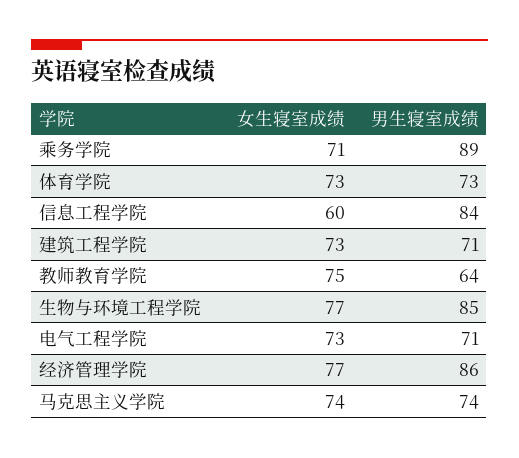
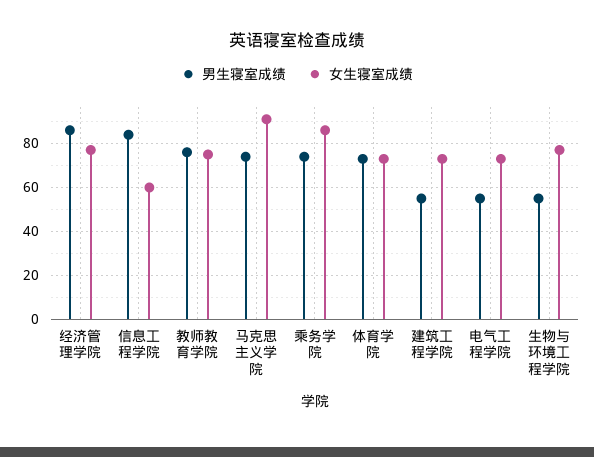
  {
    "女生寝室成绩": {
-     "乘务学院": 71,
+     "乘务学院": 85,
      "体育学院": 73,
      "信息工程学院": 60,
      "建筑工程学院": 73,
      "教师教育学院": 75,
      "生物与环境工程学院": 77,
      "电气工程学院": 73,
      "经济管理学院": 77,
-     "马克思主义学院": 74
+     "马克思主义学院": 90
    },
    "男生寝室成绩": {
-     "乘务学院": 89,
+     "乘务学院": 75,
      "体育学院": 73,
      "信息工程学院": 84,
-     "建筑工程学院": 71,
+     "建筑工程学院": 55,
-     "教师教育学院": 64,
+     "教师教育学院": 75,
-     "生物与环境工程学院": 85,
+     "生物与环境工程学院": 55,
-     "电气工程学院": 71,
+     "电气工程学院": 55,
      "经济管理学院": 86,
      "马克思主义学院": 74
    }
  }

